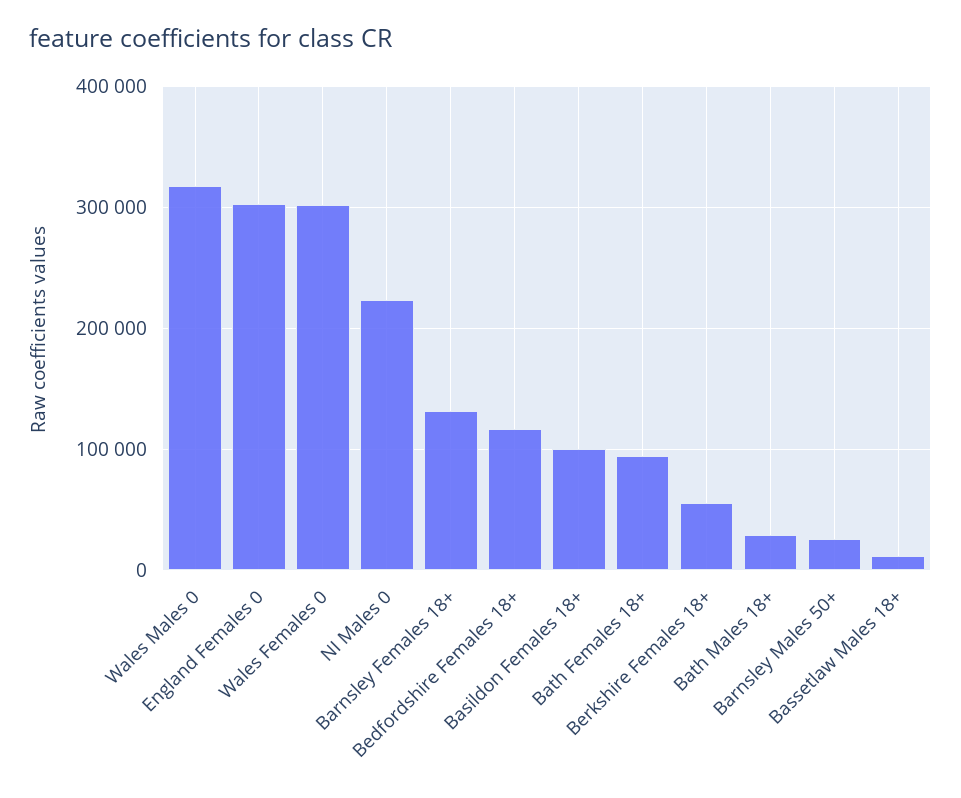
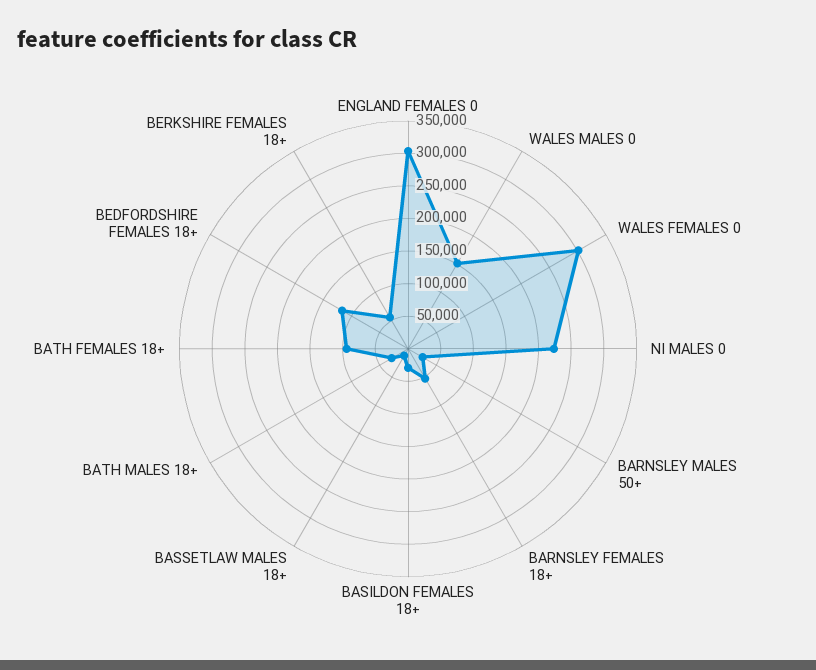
  {
-   "Wales Males 0": 320000,
+   "Wales Males 0": 150000,
    "England Females 0": 300000,
    "Wales Females 0": 300000,
    "NI Males 0": 220000,
-   "Barnsley Females 18+": 130000,
+   "Barnsley Females 18+": 50000,
    "Bedfordshire Females 18+": 120000,
-   "Basildon Females 18+": 100000,
+   "Basildon Females 18+": 25000,
    "Bath Females 18+": 90000,
    "Berkshire Females 18+": 60000,
    "Bath Males 18+": 30000,
    "Barnsley Males 50+": 30000,
    "Bassetlaw Males 18+": 10000
  }

